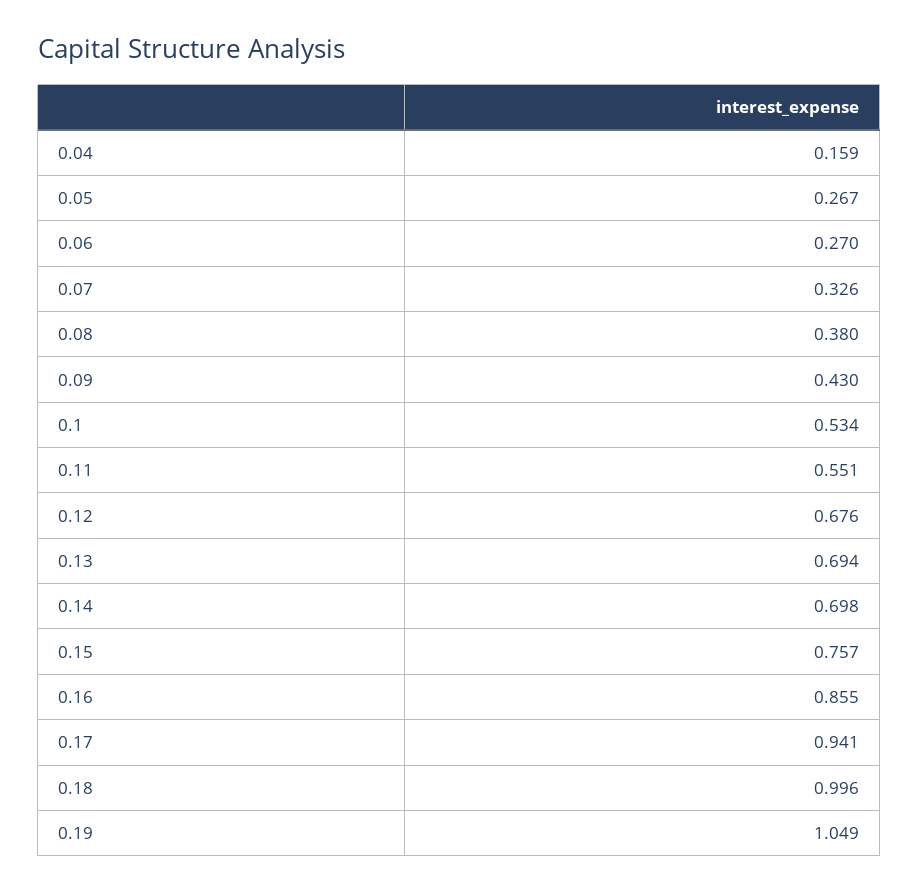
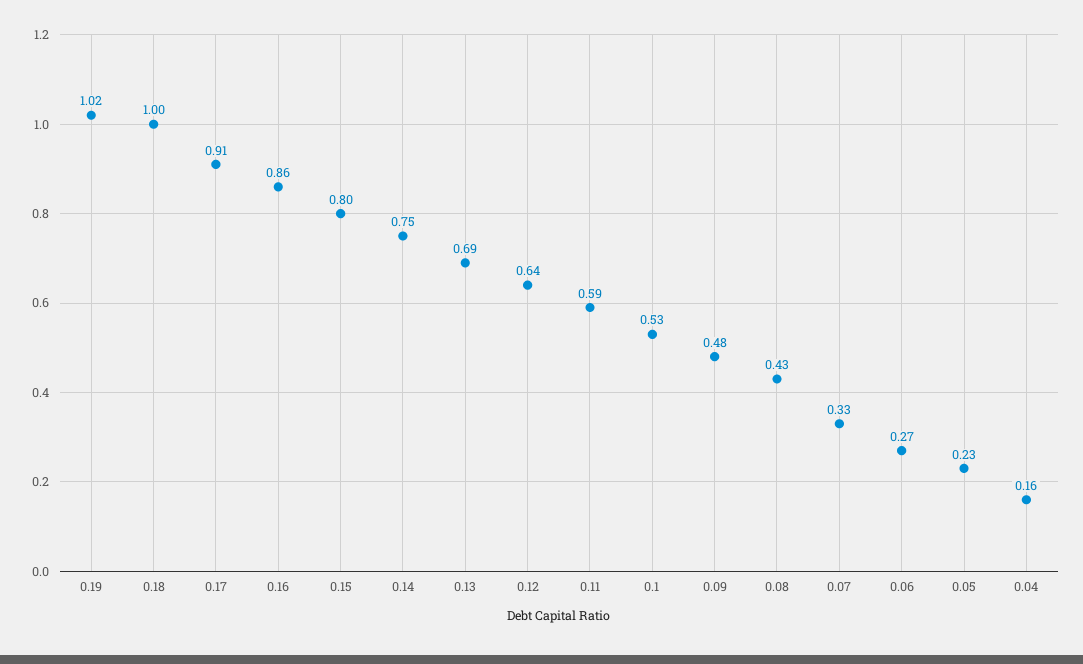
  {
    "0.04": 0.159,
-   "0.05": 0.267,
+   "0.05": 0.23,
    "0.06": 0.27,
    "0.07": 0.326,
-   "0.08": 0.38,
+   "0.08": 0.43,
-   "0.09": 0.43,
+   "0.09": 0.48,
    "0.1": 0.534,
-   "0.11": 0.551,
+   "0.11": 0.59,
-   "0.12": 0.676,
+   "0.12": 0.64,
    "0.13": 0.694,
-   "0.14": 0.698,
+   "0.14": 0.75,
-   "0.15": 0.757,
+   "0.15": 0.8,
    "0.16": 0.855,
-   "0.17": 0.941,
+   "0.17": 0.91,
    "0.18": 0.996,
-   "0.19": 1.049
+   "0.19": 1.02
  }

